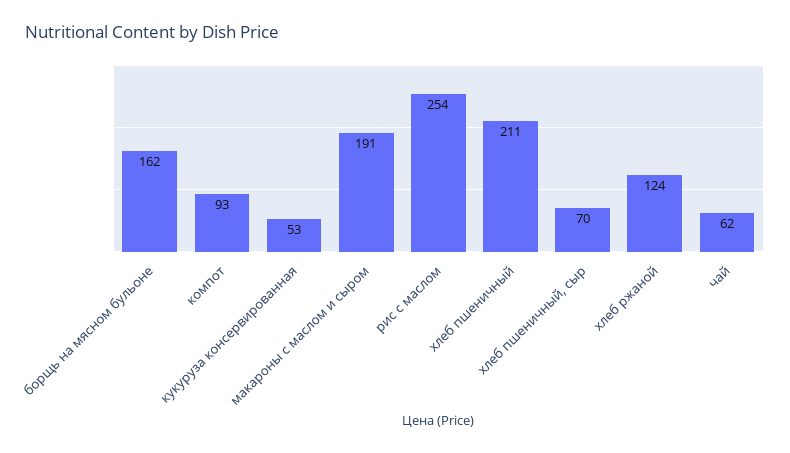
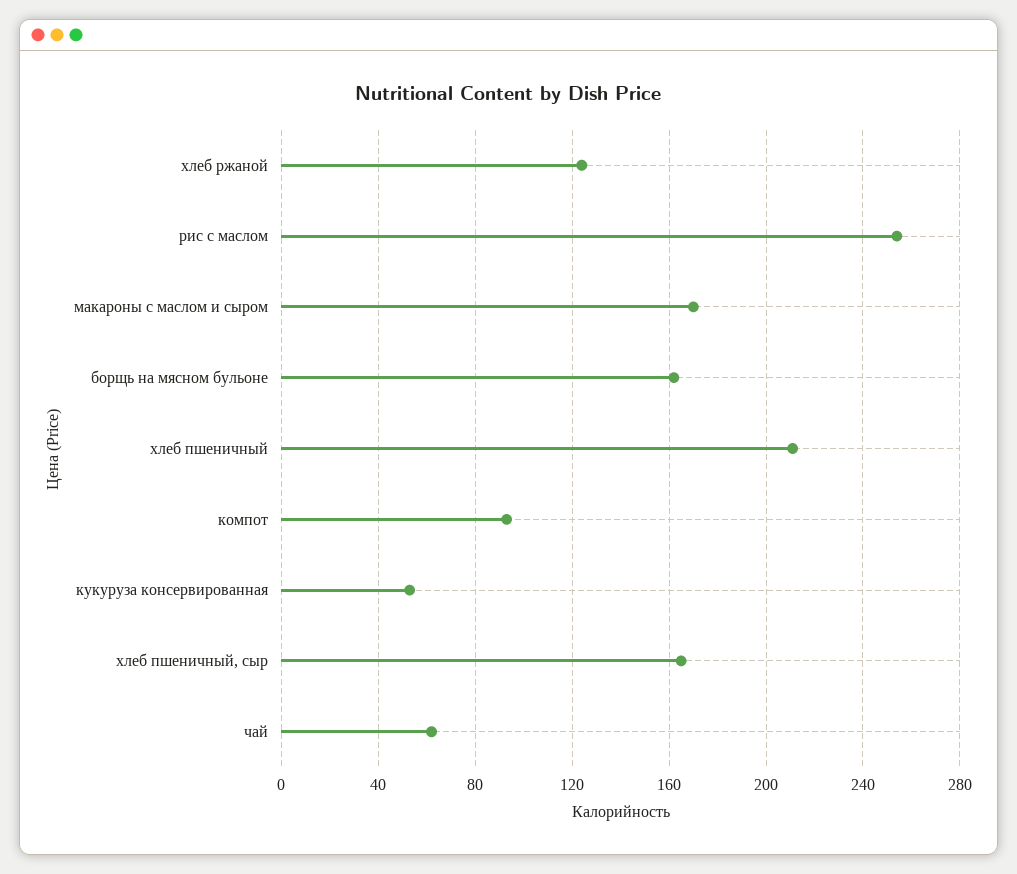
  {
    "борщь на мясном бульоне": 162,
    "компот": 93,
    "кукуруза консервированная": 53,
-   "макароны с маслом и сыром": 191,
+   "макароны с маслом и сыром": 170,
    "рис с маслом": 254,
    "хлеб пшеничный": 211,
-   "хлеб пшеничный, сыр": 70,
+   "хлеб пшеничный, сыр": 165,
    "хлеб ржаной": 124,
    "чай": 62
  }

